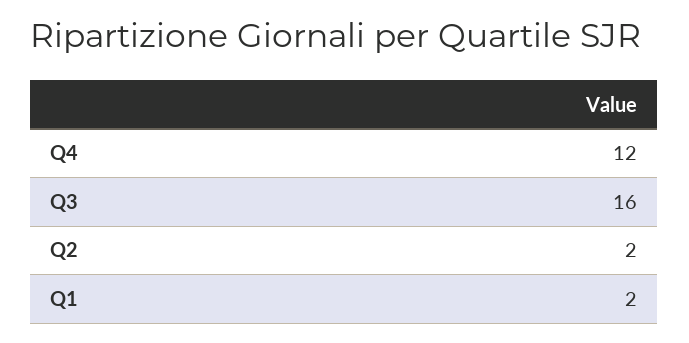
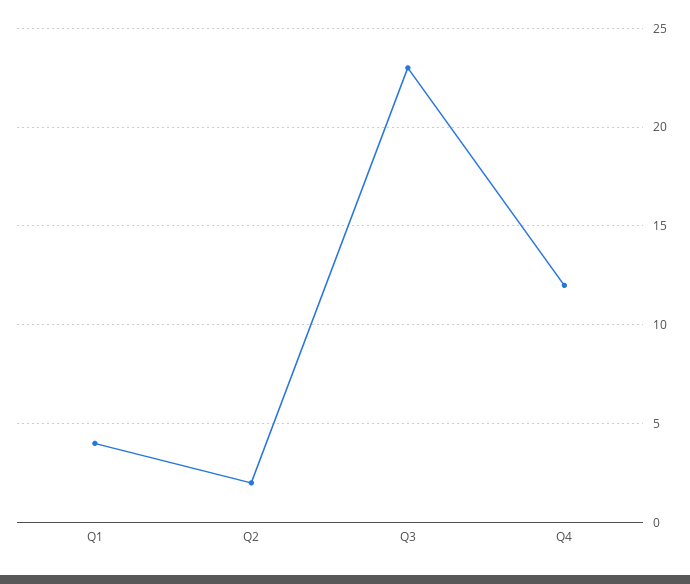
  {
    "Q4": 12,
-   "Q3": 16,
+   "Q3": 23,
    "Q2": 2,
-   "Q1": 2
+   "Q1": 4
  }

